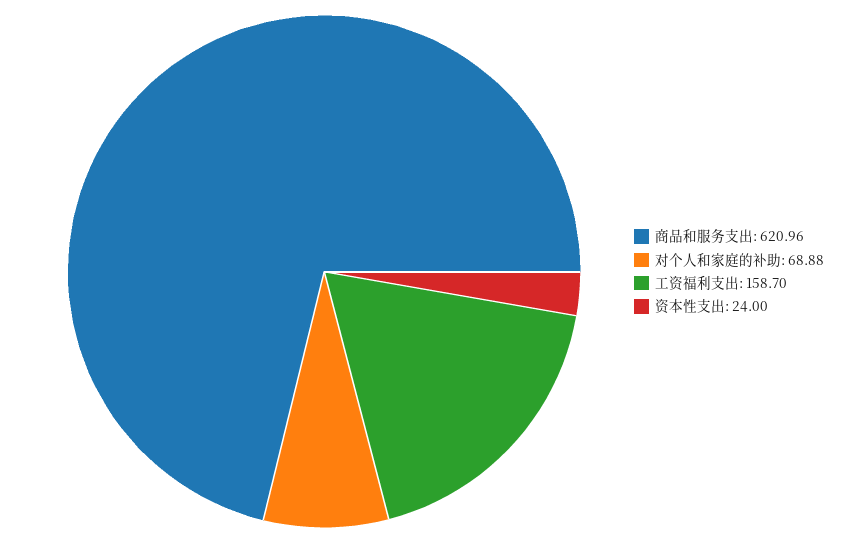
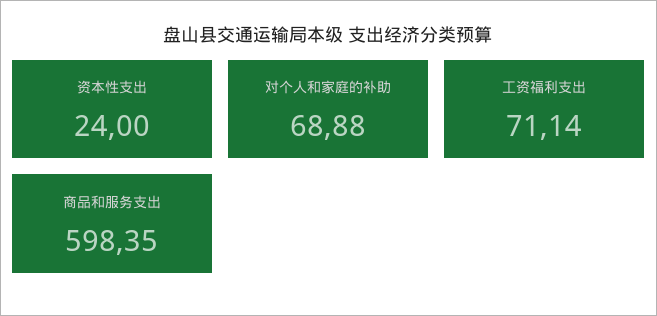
  {
-   "商品和服务支出": 620.96,
+   "商品和服务支出": 598.35,
    "对个人和家庭的补助": 68.88,
-   "工资福利支出": 158.7,
+   "工资福利支出": 71.14,
    "资本性支出": 24
  }

